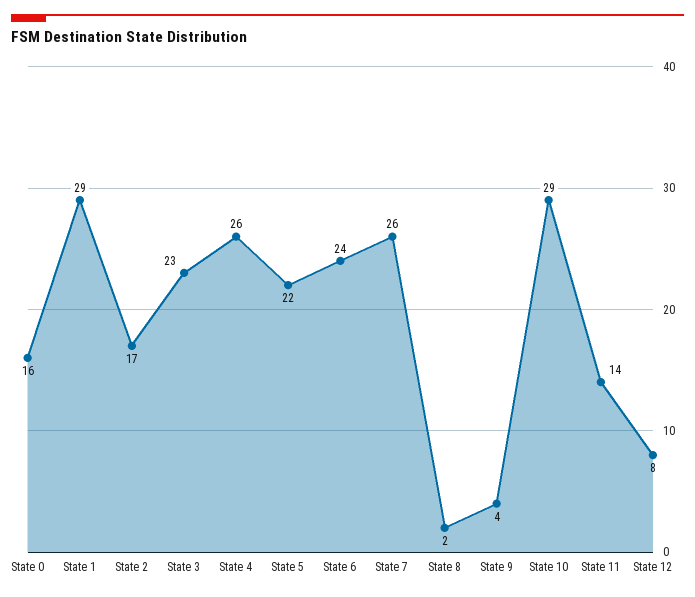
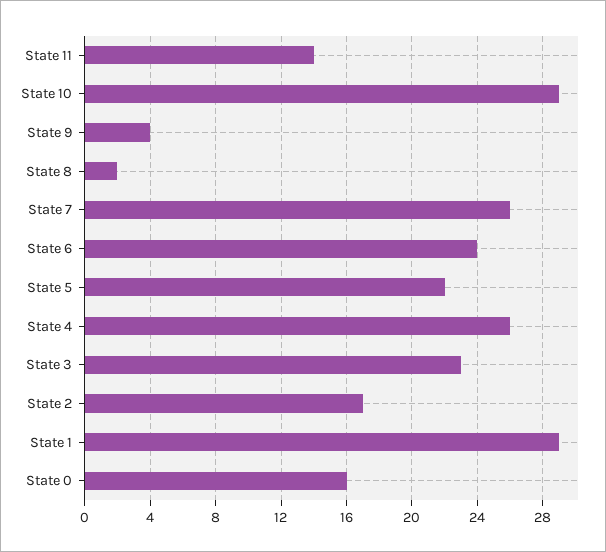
  {
    "State 0": 16,
    "State 1": 29,
    "State 2": 17,
    "State 3": 23,
    "State 4": 26,
    "State 5": 22,
    "State 6": 24,
    "State 7": 26,
    "State 8": 2,
    "State 9": 4,
    "State 10": 29,
-   "State 11": 14,
+   "State 11": 14
-   "State 12": 8
  }

